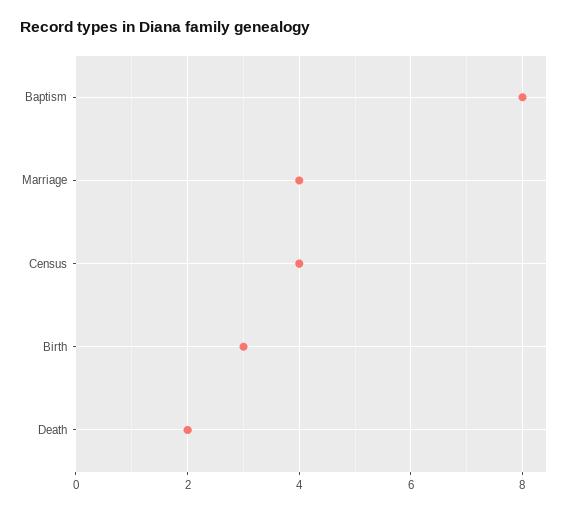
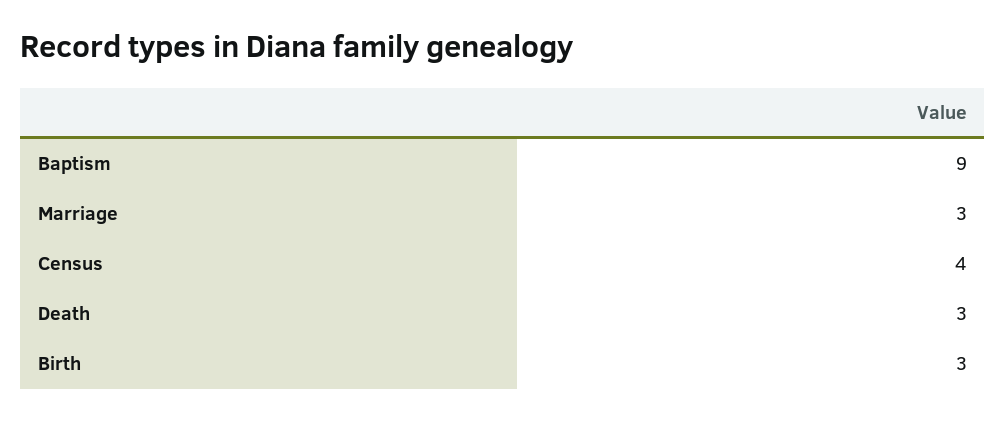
  {
-   "Baptism": 8,
+   "Baptism": 9,
-   "Marriage": 4,
+   "Marriage": 3,
    "Census": 4,
    "Birth": 3,
-   "Death": 2
+   "Death": 3
  }

